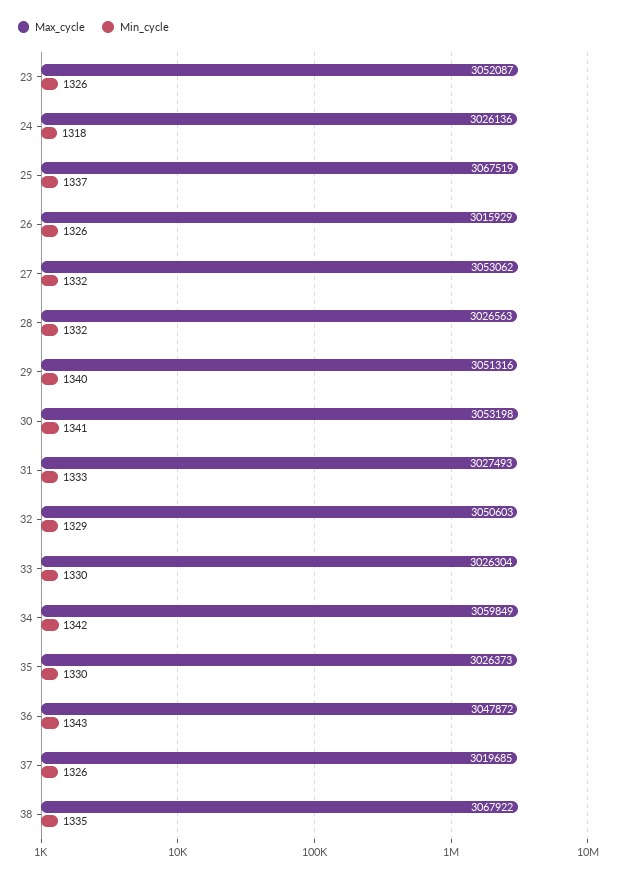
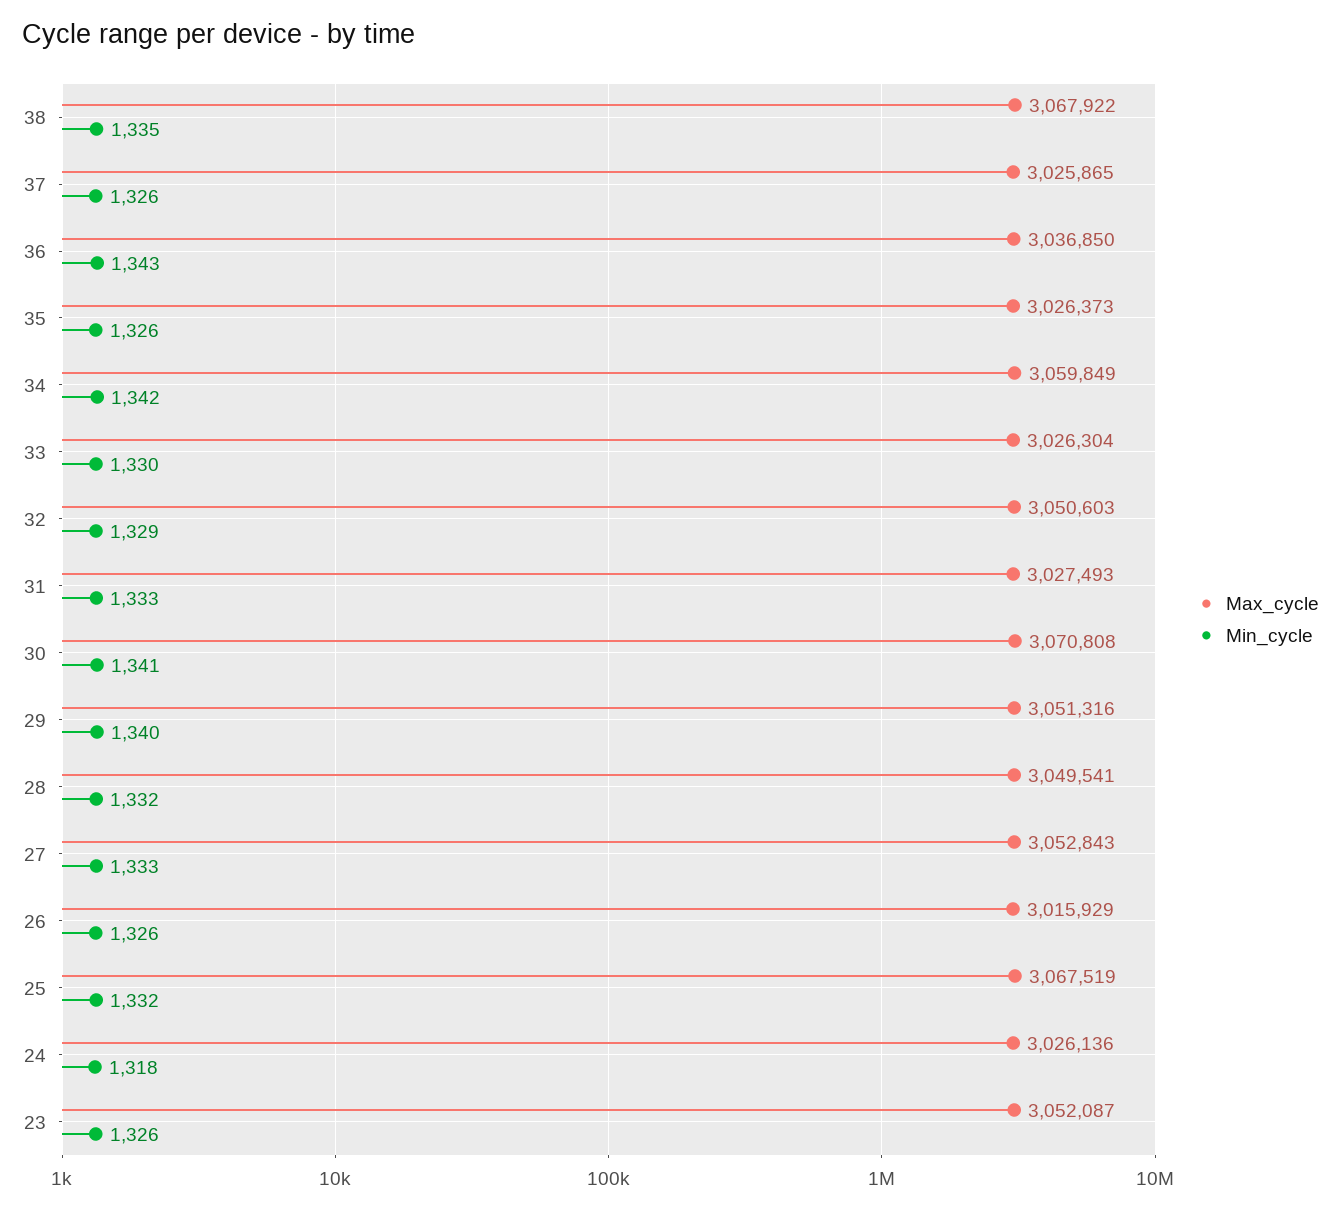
  {
    "Max_cycle": {
      "23": 3052087,
      "24": 3026136,
      "25": 3067519,
      "26": 3015929,
-     "27": 3053062,
+     "27": 3052843,
-     "28": 3026563,
+     "28": 3049541,
      "29": 3051316,
-     "30": 3053198,
+     "30": 3070808,
      "31": 3027493,
      "32": 3050603,
      "33": 3026304,
      "34": 3059849,
      "35": 3026373,
-     "36": 3047872,
+     "36": 3036850,
-     "37": 3019685,
+     "37": 3025865,
      "38": 3067922
    },
    "Min_cycle": {
      "23": 1326,
      "24": 1318,
-     "25": 1337,
+     "25": 1332,
      "26": 1326,
-     "27": 1332,
+     "27": 1333,
      "28": 1332,
      "29": 1340,
      "30": 1341,
      "31": 1333,
      "32": 1329,
      "33": 1330,
      "34": 1342,
-     "35": 1330,
+     "35": 1326,
      "36": 1343,
      "37": 1326,
      "38": 1335
    }
  }

